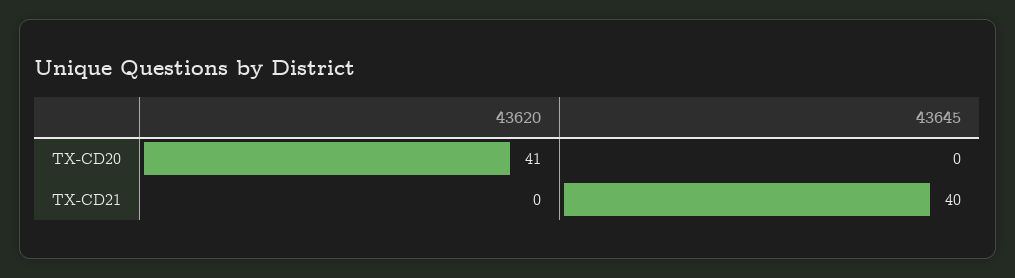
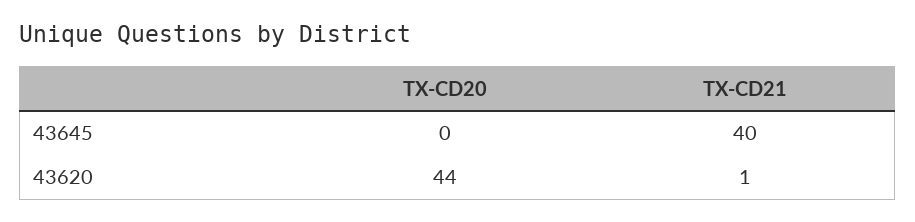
  {
    "43620": {
-     "TX-CD20": 41,
+     "TX-CD20": 44,
-     "TX-CD21": 0
+     "TX-CD21": 1
    },
    "43645": {
      "TX-CD20": 0,
      "TX-CD21": 40
    }
  }

